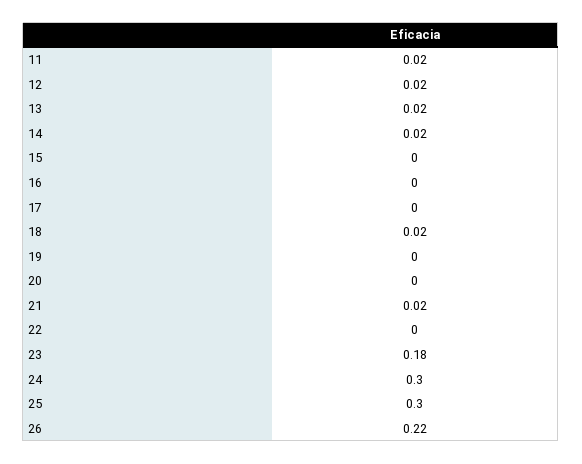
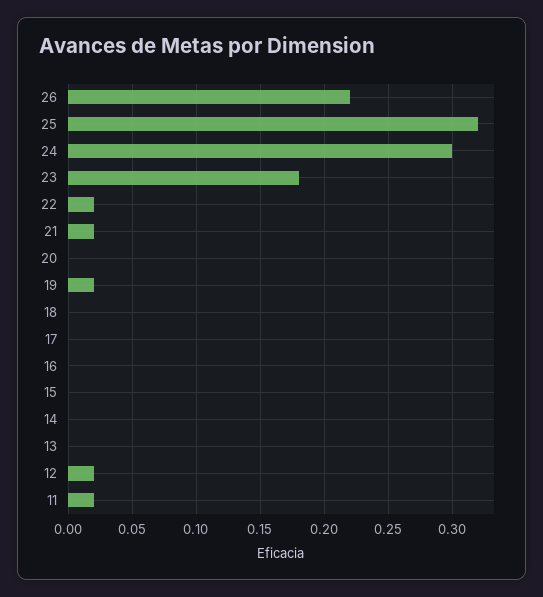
  {
    "11": 0.02,
    "12": 0.02,
-   "13": 0.02,
+   "13": 0,
-   "14": 0.02,
+   "14": 0,
    "15": 0,
    "16": 0,
    "17": 0,
-   "18": 0.02,
+   "18": 0,
-   "19": 0,
+   "19": 0.02,
    "20": 0,
    "21": 0.02,
-   "22": 0,
+   "22": 0.02,
    "23": 0.18,
    "24": 0.3,
-   "25": 0.3,
+   "25": 0.32,
    "26": 0.22
  }

